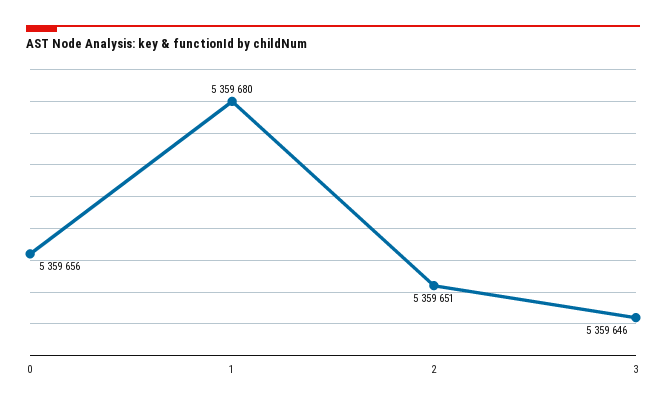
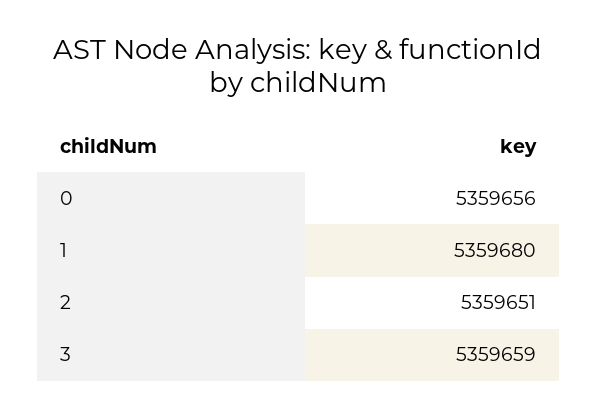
  {
    "0": 5359656,
    "1": 5359680,
    "2": 5359651,
-   "3": 5359646
+   "3": 5359659
  }

